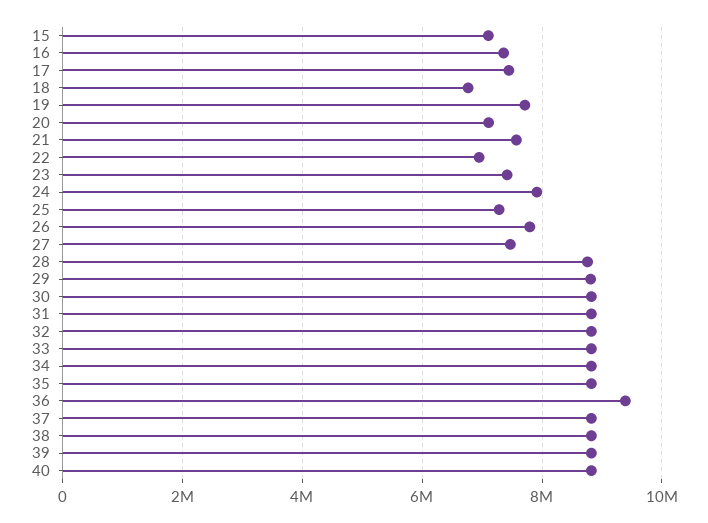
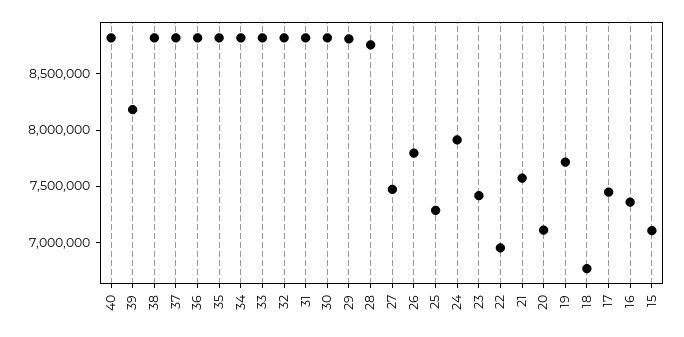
  {
    "15": 7100000,
    "16": 7400000,
    "17": 7400000,
    "18": 6800000,
    "19": 7700000,
    "20": 7100000,
    "21": 7600000,
    "22": 7000000,
    "23": 7400000,
    "24": 7900000,
    "25": 7300000,
    "26": 7800000,
    "27": 7500000,
    "28": 8800000,
    "29": 8800000,
    "30": 8800000,
    "31": 8800000,
    "32": 8800000,
    "33": 8800000,
    "34": 8800000,
    "35": 8800000,
-   "36": 9400000,
+   "36": 8800000,
    "37": 8800000,
    "38": 8800000,
-   "39": 8800000,
+   "39": 8200000,
    "40": 8800000
  }

